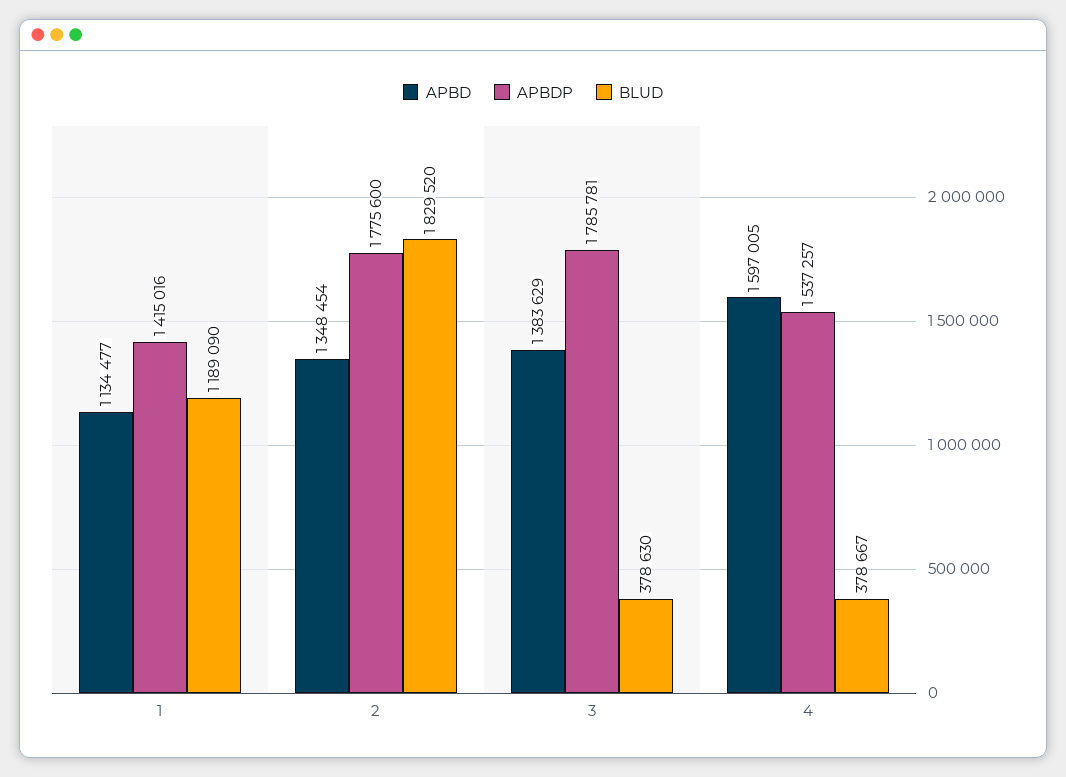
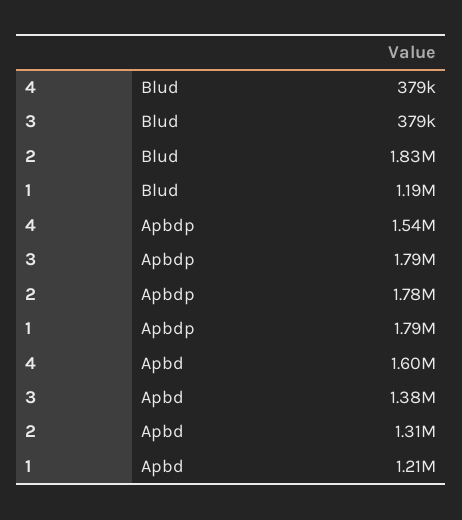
  {
    "APBD": {
-     "1": 1134477,
+     "1": 1210000,
-     "2": 1348454,
+     "2": 1310000,
      "3": 1383629,
      "4": 1597005
    },
    "APBDP": {
-     "1": 1415016,
+     "1": 1790000,
      "2": 1775600,
      "3": 1785781,
      "4": 1537257
    },
    "BLUD": {
      "1": 1189090,
      "2": 1829520,
      "3": 378630,
      "4": 378667
    }
  }

